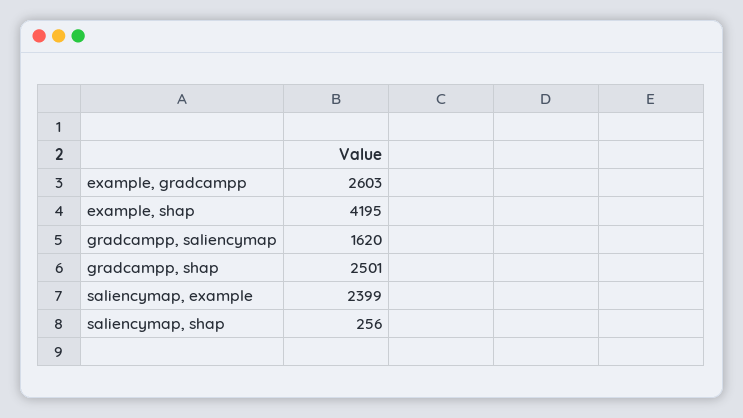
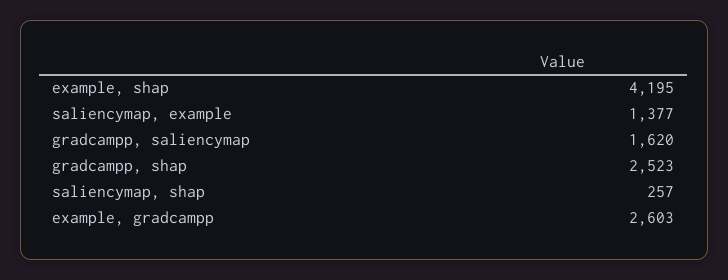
  {
    "example, gradcampp": 2603,
    "example, shap": 4195,
    "gradcampp, saliencymap": 1620,
-   "gradcampp, shap": 2501,
+   "gradcampp, shap": 2523,
-   "saliencymap, example": 2399,
+   "saliencymap, example": 1377,
-   "saliencymap, shap": 256
+   "saliencymap, shap": 257
  }

